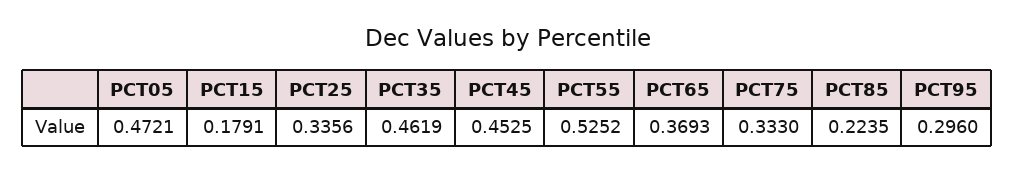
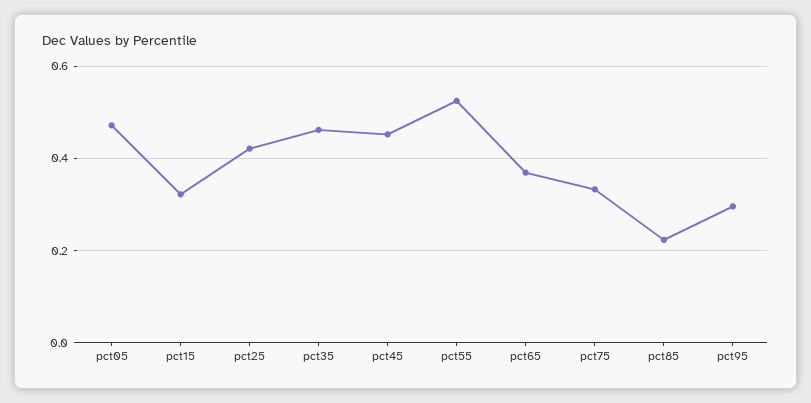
  {
    "PCT05": 0.4721,
-   "PCT15": 0.1791,
+   "PCT15": 0.32,
-   "PCT25": 0.3356,
+   "PCT25": 0.42,
    "PCT35": 0.4619,
    "PCT45": 0.4525,
    "PCT55": 0.5252,
    "PCT65": 0.3693,
    "PCT75": 0.333,
    "PCT85": 0.2235,
    "PCT95": 0.296
  }

